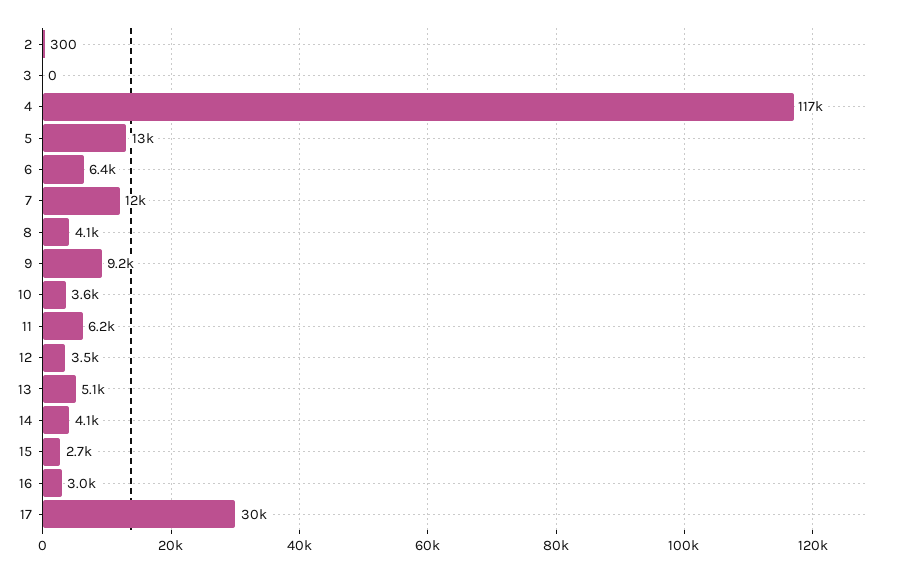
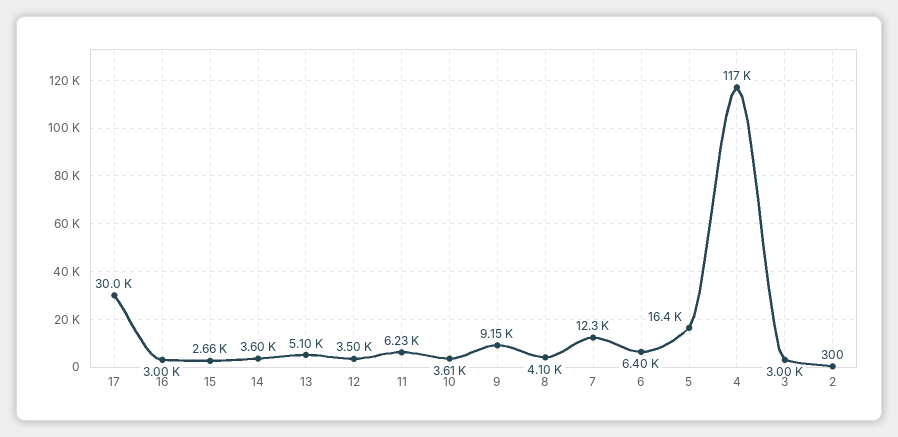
  {
    "2": 300,
-   "3": 0,
+   "3": 3000,
    "4": 117000,
-   "5": 13000,
+   "5": 16400,
    "6": 6400,
    "7": 12300,
    "8": 4100,
    "9": 9150,
    "10": 3610,
    "11": 6230,
    "12": 3500,
    "13": 5100,
-   "14": 4100,
+   "14": 3600,
    "15": 2660,
    "16": 3000,
    "17": 30000
  }

